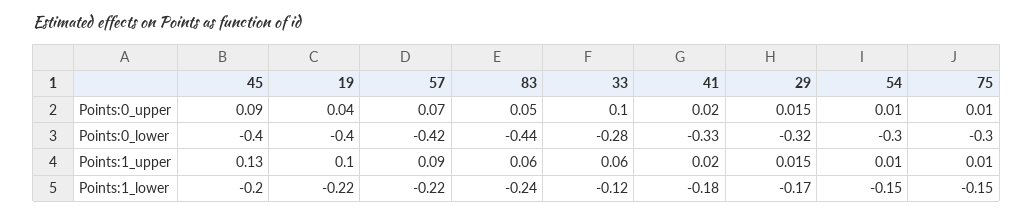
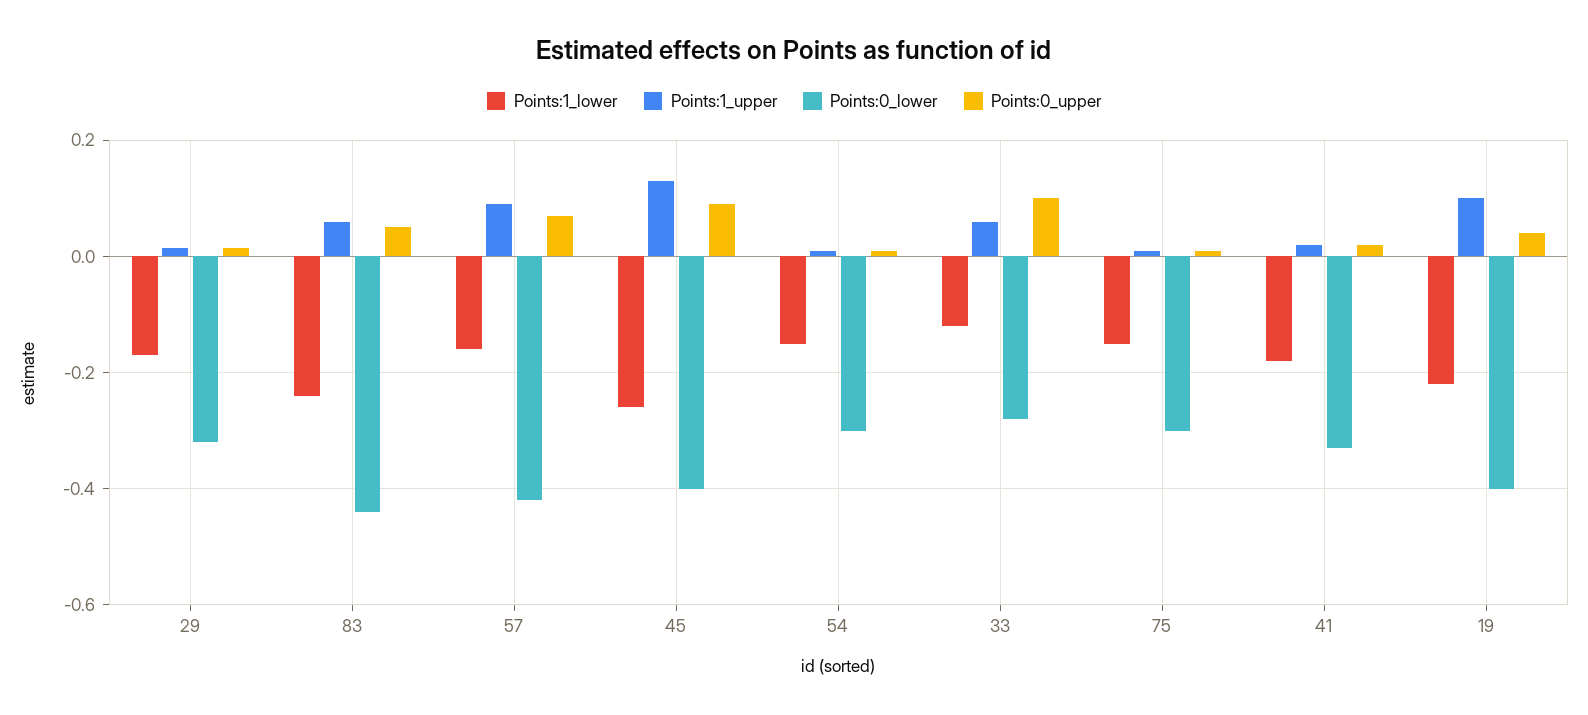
  {
    "Points:0_upper": {
      "45": 0.09,
      "19": 0.04,
      "57": 0.07,
      "83": 0.05,
      "33": 0.1,
      "41": 0.02,
      "29": 0.015,
      "54": 0.01,
      "75": 0.01
    },
    "Points:0_lower": {
      "45": -0.4,
      "19": -0.4,
      "57": -0.42,
      "83": -0.44,
      "33": -0.28,
      "41": -0.33,
      "29": -0.32,
      "54": -0.3,
      "75": -0.3
    },
    "Points:1_upper": {
      "45": 0.13,
      "19": 0.1,
      "57": 0.09,
      "83": 0.06,
      "33": 0.06,
      "41": 0.02,
      "29": 0.015,
      "54": 0.01,
      "75": 0.01
    },
    "Points:1_lower": {
-     "45": -0.2,
+     "45": -0.26,
      "19": -0.22,
-     "57": -0.22,
+     "57": -0.16,
      "83": -0.24,
      "33": -0.12,
      "41": -0.18,
      "29": -0.17,
      "54": -0.15,
      "75": -0.15
    }
  }

